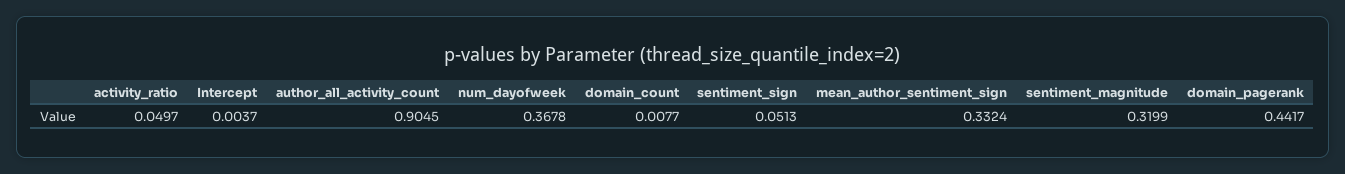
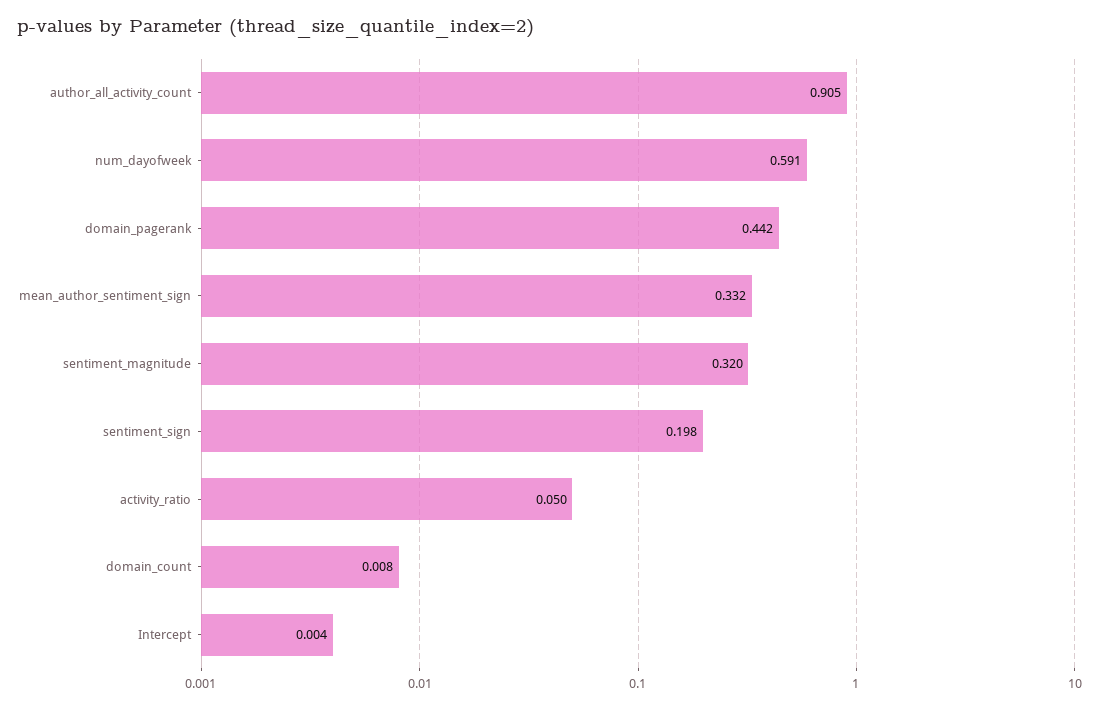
  {
    "activity_ratio": 0.0497,
    "Intercept": 0.0037,
    "author_all_activity_count": 0.9045,
-   "num_dayofweek": 0.3678,
+   "num_dayofweek": 0.591,
    "domain_count": 0.0077,
-   "sentiment_sign": 0.0513,
+   "sentiment_sign": 0.198,
    "mean_author_sentiment_sign": 0.3324,
    "sentiment_magnitude": 0.3199,
    "domain_pagerank": 0.4417
  }

